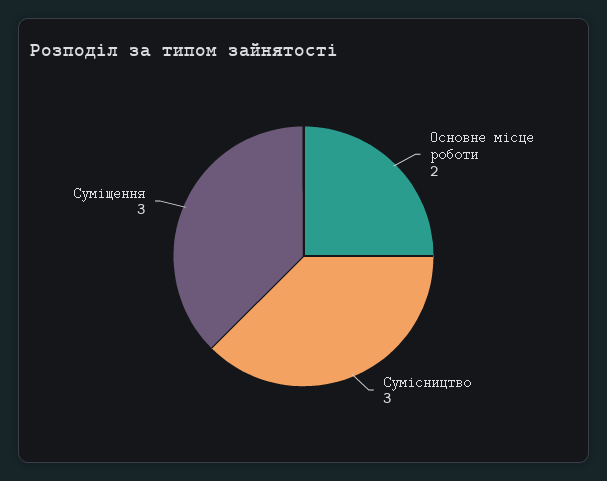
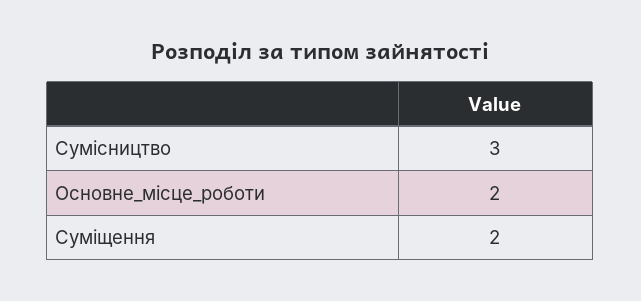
  {
    "Основне місце роботи": 2,
    "Сумісництво": 3,
-   "Суміщення": 3
+   "Суміщення": 2
  }

